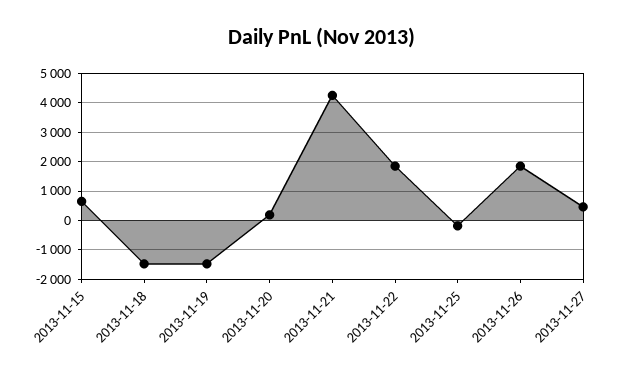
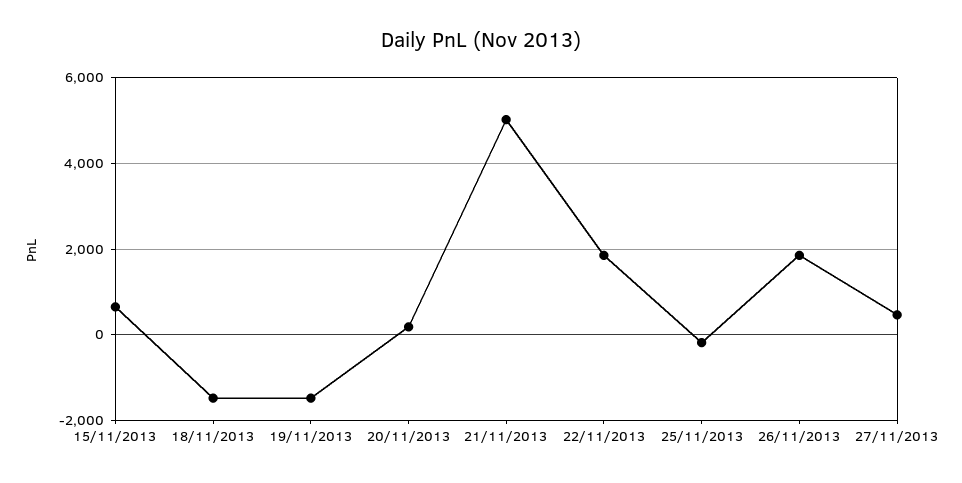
  {
    "2013-11-15": 600,
    "2013-11-18": -1400,
    "2013-11-19": -1400,
    "2013-11-20": 200,
-   "2013-11-21": 4250,
+   "2013-11-21": 5000,
    "2013-11-22": 1800,
    "2013-11-25": -200,
    "2013-11-26": 1800,
    "2013-11-27": 400
  }

